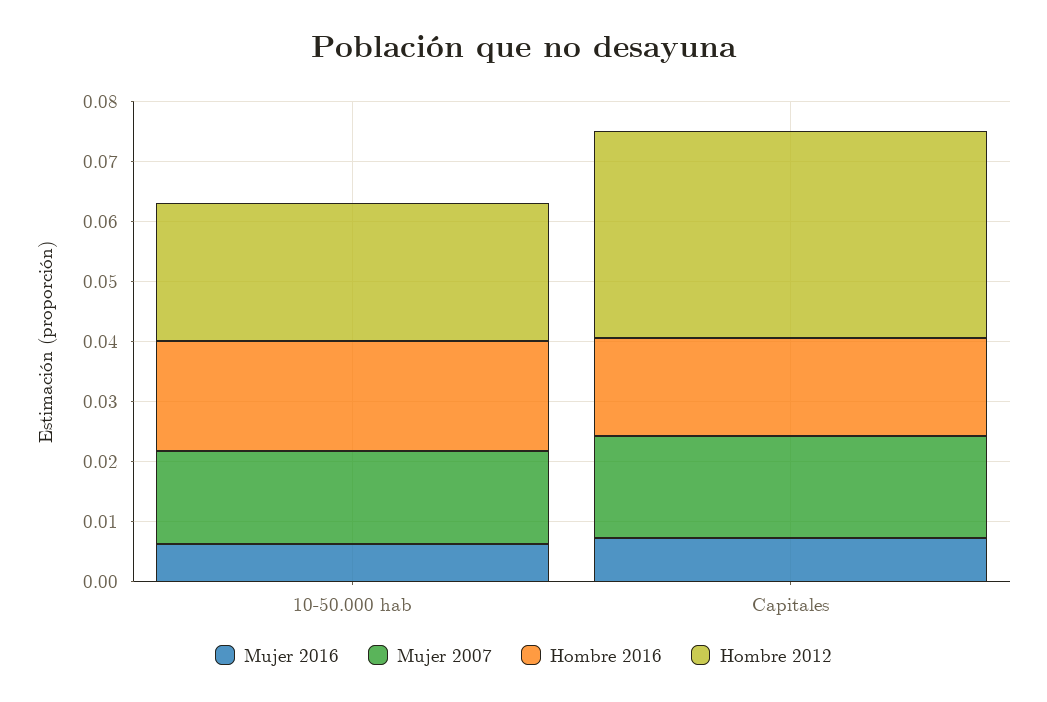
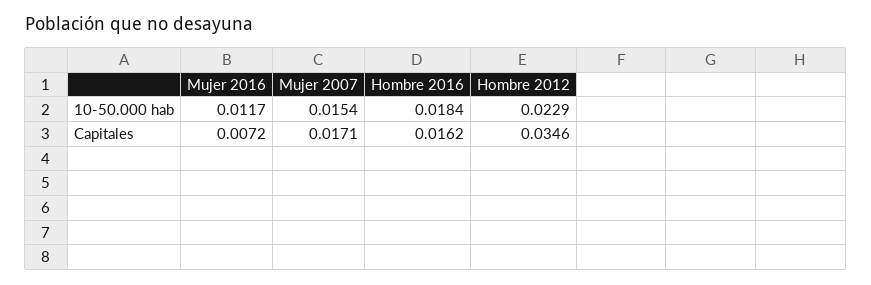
  {
    "Mujer 2016": {
-     "10-50.000 hab": 0.006,
+     "10-50.000 hab": 0.0117,
      "Capitales": 0.0072
    },
    "Mujer 2007": {
      "10-50.000 hab": 0.0154,
      "Capitales": 0.0171
    },
    "Hombre 2016": {
      "10-50.000 hab": 0.0184,
      "Capitales": 0.0162
    },
    "Hombre 2012": {
      "10-50.000 hab": 0.0229,
      "Capitales": 0.0346
    }
  }

